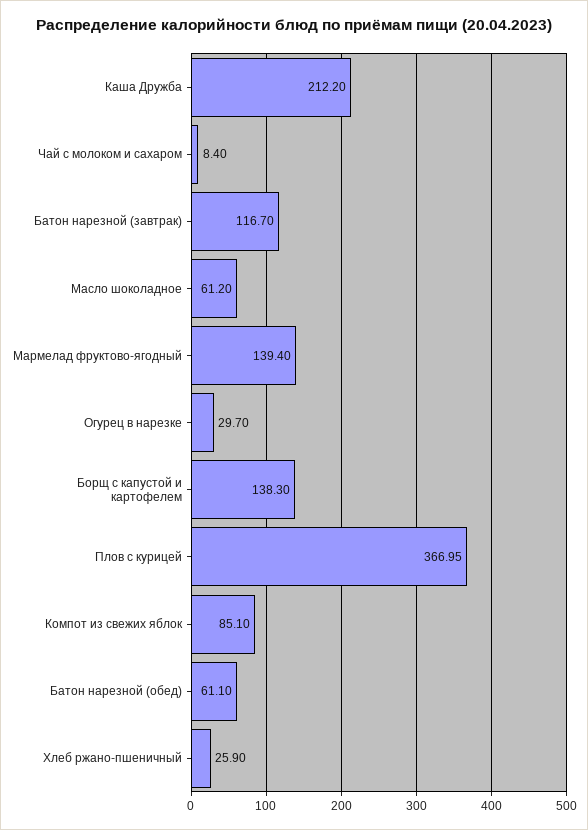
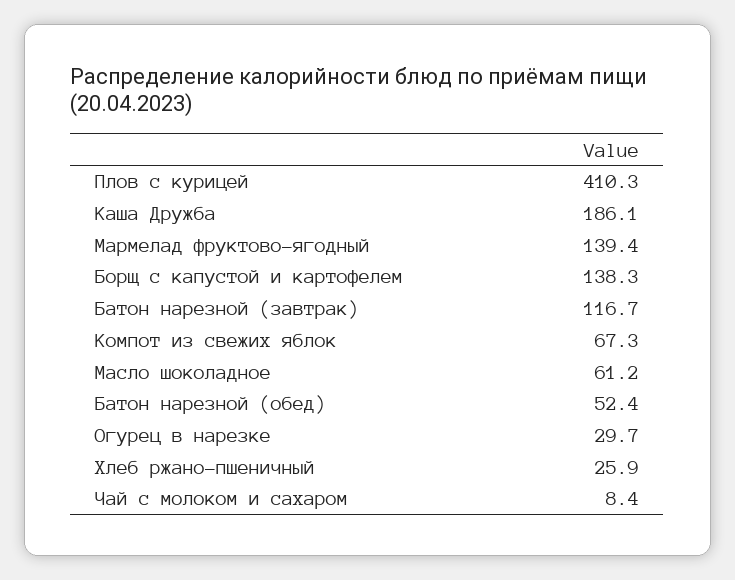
  {
-   "Каша Дружба": 212.2,
+   "Каша Дружба": 186.1,
    "Чай с молоком и сахаром": 8.4,
    "Батон нарезной (завтрак)": 116.7,
    "Масло шоколадное": 61.2,
    "Мармелад фруктово-ягодный": 139.4,
    "Огурец в нарезке": 29.7,
    "Борщ с капустой и картофелем": 138.3,
-   "Плов с курицей": 366.95,
+   "Плов с курицей": 410.3,
-   "Компот из свежих яблок": 85.1,
+   "Компот из свежих яблок": 67.3,
-   "Батон нарезной (обед)": 61.1,
+   "Батон нарезной (обед)": 52.4,
    "Хлеб ржано-пшеничный": 25.9
  }

